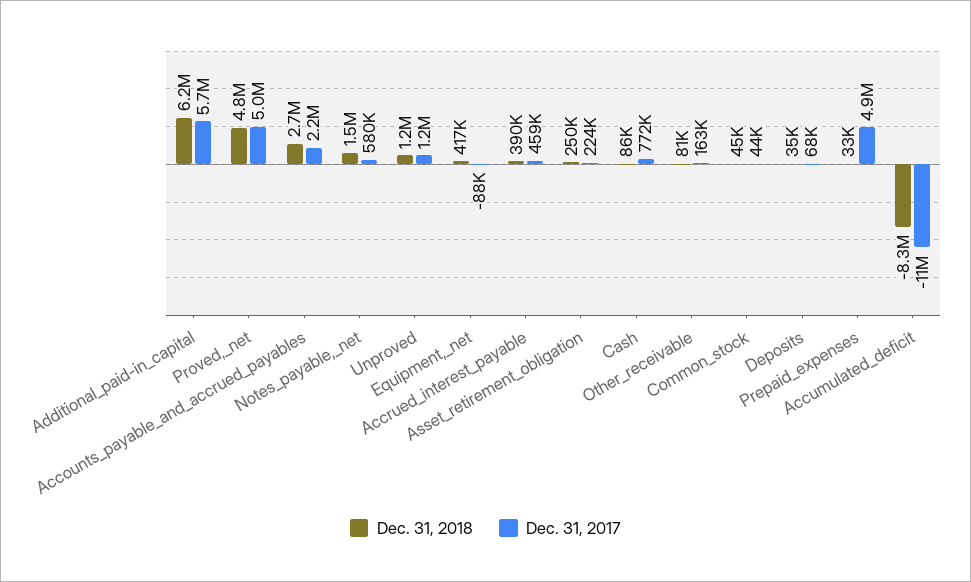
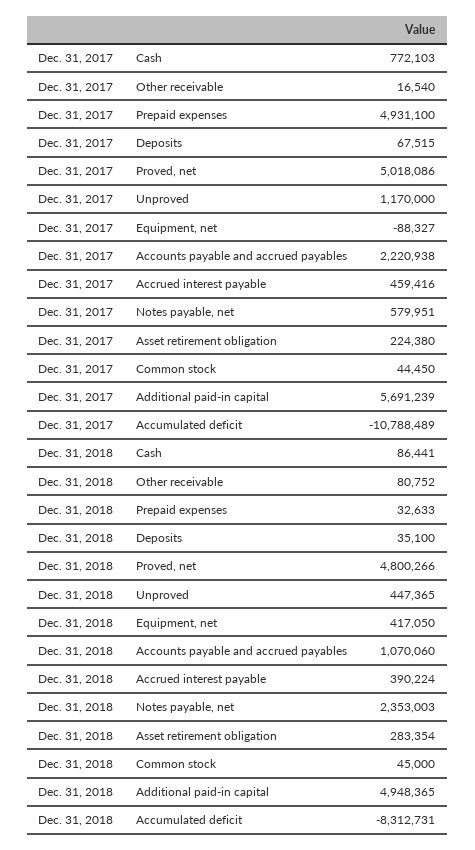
  {
    "Dec. 31, 2018": {
-     "Additional_paid-in_capital": 6200000,
+     "Additional_paid-in_capital": 4948365,
      "Proved,_net": 4800266,
-     "Accounts_payable_and_accrued_payables": 2700000,
+     "Accounts_payable_and_accrued_payables": 1070060,
-     "Notes_payable,_net": 1500000,
+     "Notes_payable,_net": 2353003,
-     "Unproved": 1200000,
+     "Unproved": 447365,
      "Equipment,_net": 417050,
      "Accrued_interest_payable": 390224,
-     "Asset_retirement_obligation": 250000,
+     "Asset_retirement_obligation": 283354,
      "Cash": 86441,
      "Other_receivable": 80752,
      "Common_stock": 45000,
      "Deposits": 35100,
      "Prepaid_expenses": 32633,
      "Accumulated_deficit": -8312731
    },
    "Dec. 31, 2017": {
      "Additional_paid-in_capital": 5691239,
      "Proved,_net": 5018086,
      "Accounts_payable_and_accrued_payables": 2220938,
      "Notes_payable,_net": 579951,
      "Unproved": 1170000,
      "Equipment,_net": -88327,
      "Accrued_interest_payable": 459416,
      "Asset_retirement_obligation": 224380,
      "Cash": 772103,
-     "Other_receivable": 163000,
+     "Other_receivable": 16540,
      "Common_stock": 44450,
      "Deposits": 67515,
      "Prepaid_expenses": 4931100,
      "Accumulated_deficit": -10788489
    }
  }

